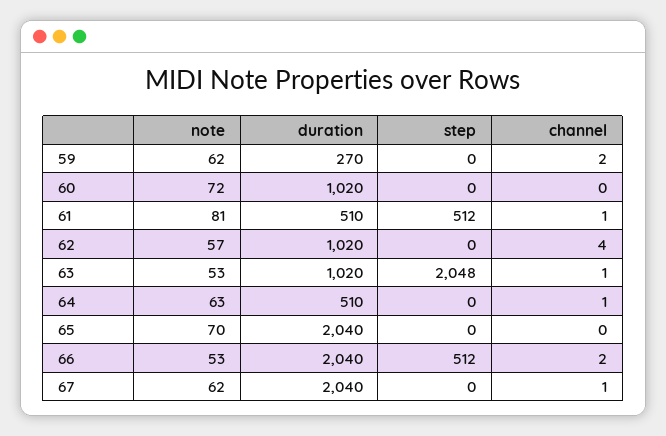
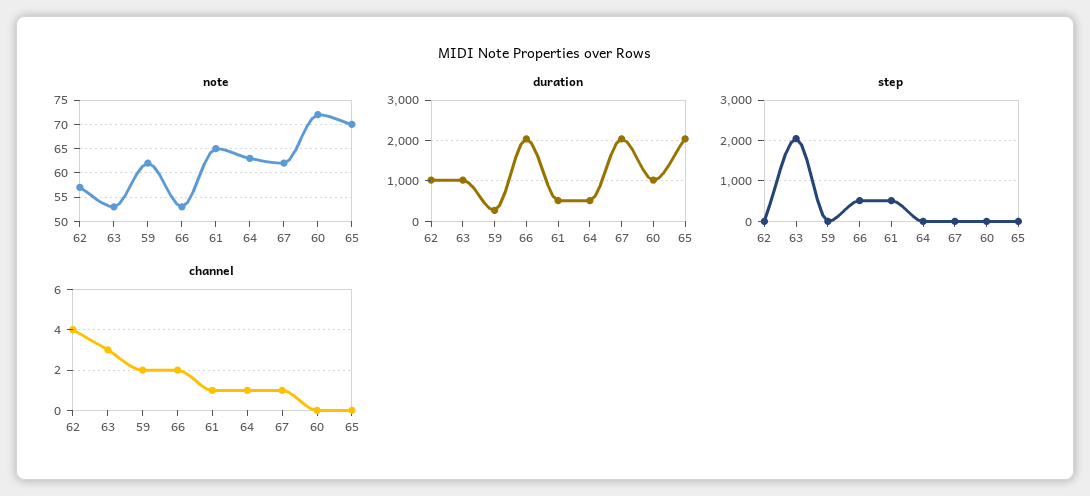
  {
    "note": {
      "59": 62,
      "60": 72,
-     "61": 81,
+     "61": 65,
      "62": 57,
      "63": 53,
      "64": 63,
      "65": 70,
      "66": 53,
      "67": 62
    },
    "duration": {
      "59": 270,
      "60": 1020,
      "61": 510,
      "62": 1020,
      "63": 1020,
      "64": 510,
      "65": 2040,
      "66": 2040,
      "67": 2040
    },
    "step": {
      "59": 0,
      "60": 0,
      "61": 512,
      "62": 0,
      "63": 2048,
      "64": 0,
      "65": 0,
      "66": 512,
      "67": 0
    },
    "channel": {
      "59": 2,
      "60": 0,
      "61": 1,
      "62": 4,
-     "63": 1,
+     "63": 3,
      "64": 1,
      "65": 0,
      "66": 2,
      "67": 1
    }
  }

